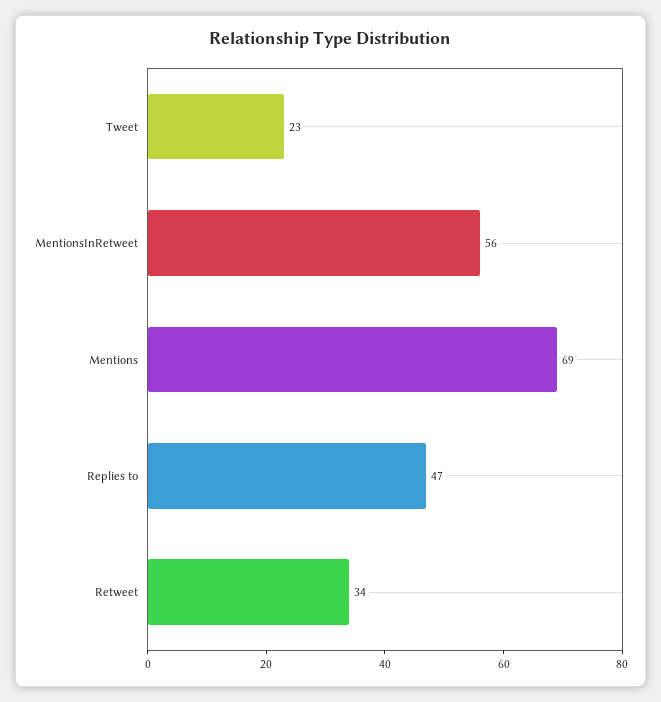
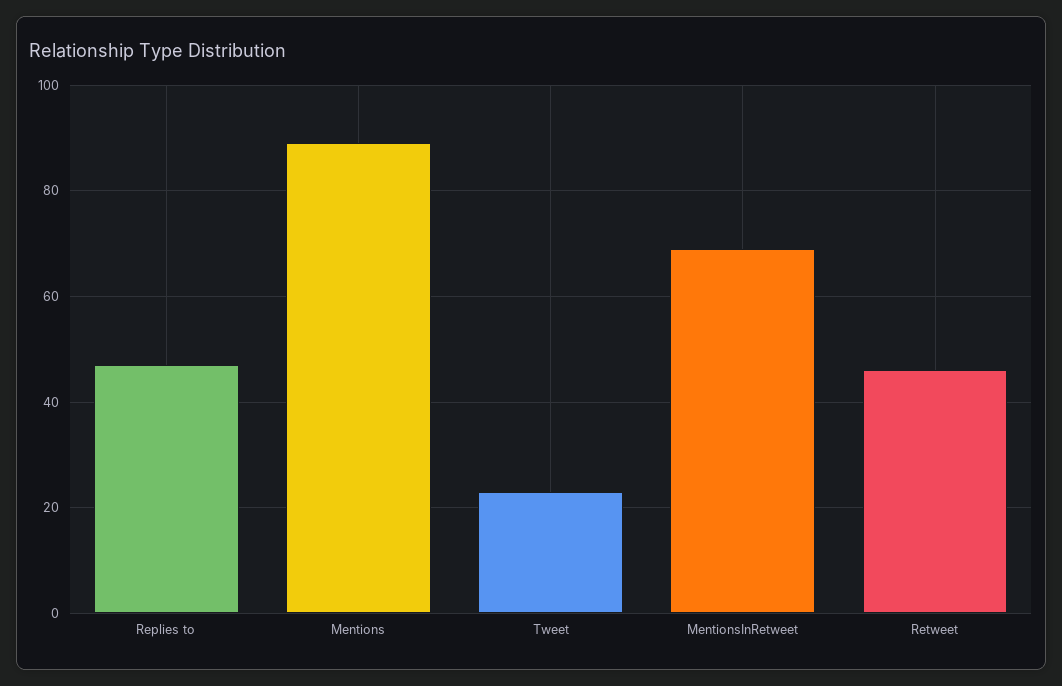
  {
    "Tweet": 23,
-   "MentionsInRetweet": 56,
+   "MentionsInRetweet": 70,
-   "Mentions": 69,
+   "Mentions": 90,
    "Replies to": 47,
-   "Retweet": 34
+   "Retweet": 45
  }

